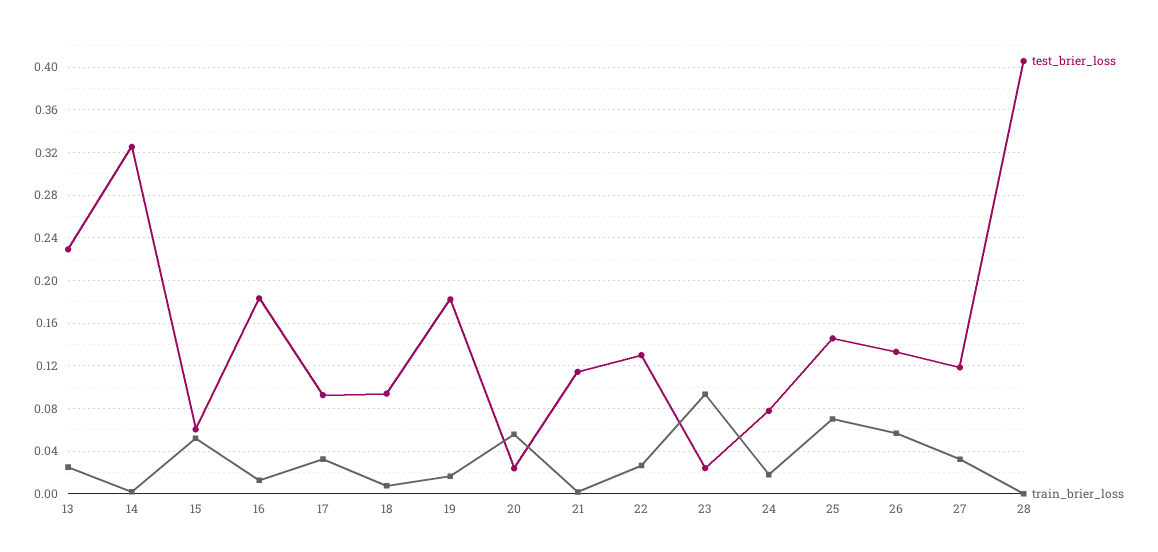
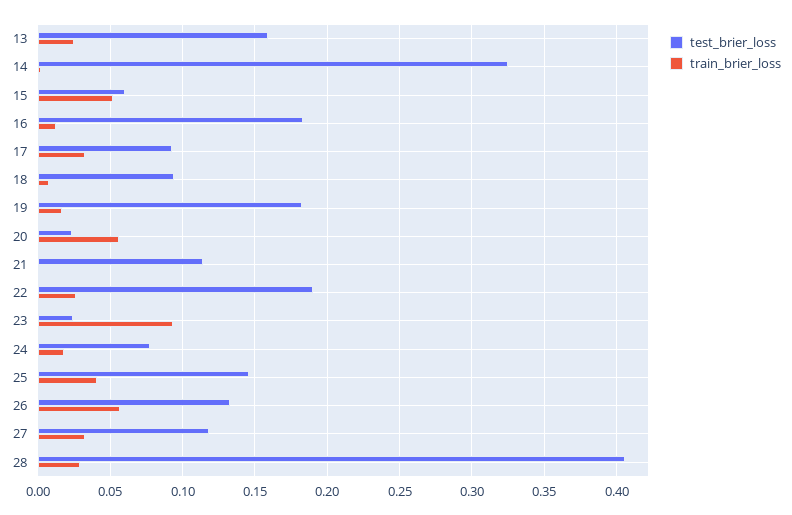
  {
    "test_brier_loss": {
-     "13": 0.23,
+     "13": 0.16,
      "14": 0.325,
      "15": 0.06,
      "16": 0.185,
      "17": 0.09,
      "18": 0.095,
      "19": 0.18,
      "20": 0.025,
      "21": 0.115,
-     "22": 0.13,
+     "22": 0.19,
      "23": 0.025,
      "24": 0.08,
      "25": 0.145,
      "26": 0.135,
      "27": 0.12,
      "28": 0.405
    },
    "train_brier_loss": {
      "13": 0.025,
      "14": 0,
      "15": 0.05,
      "16": 0.015,
      "17": 0.03,
      "18": 0.005,
      "19": 0.015,
      "20": 0.055,
      "21": 0,
      "22": 0.025,
      "23": 0.095,
      "24": 0.02,
-     "25": 0.07,
+     "25": 0.04,
      "26": 0.055,
      "27": 0.03,
-     "28": 0
+     "28": 0.03
    }
  }

